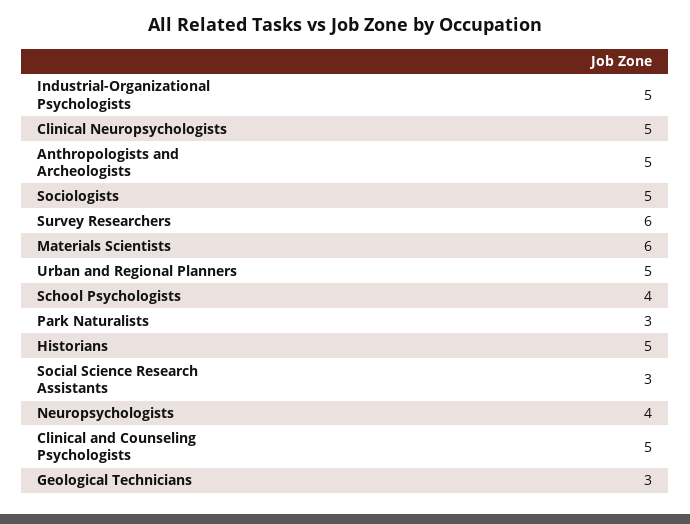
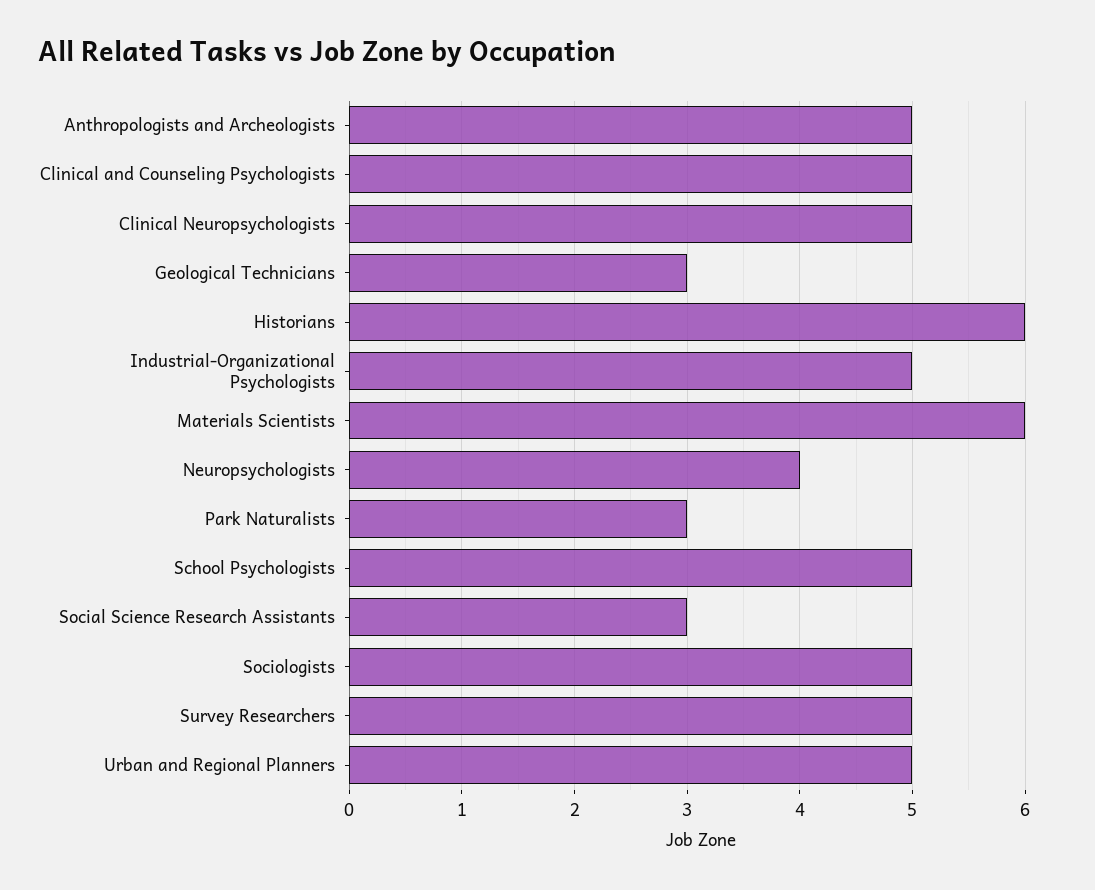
  {
    "Industrial-Organizational Psychologists": 5,
    "Clinical Neuropsychologists": 5,
    "Anthropologists and Archeologists": 5,
    "Sociologists": 5,
-   "Survey Researchers": 6,
+   "Survey Researchers": 5,
    "Materials Scientists": 6,
    "Urban and Regional Planners": 5,
-   "School Psychologists": 4,
+   "School Psychologists": 5,
    "Park Naturalists": 3,
-   "Historians": 5,
+   "Historians": 6,
    "Social Science Research Assistants": 3,
    "Neuropsychologists": 4,
    "Clinical and Counseling Psychologists": 5,
    "Geological Technicians": 3
  }

